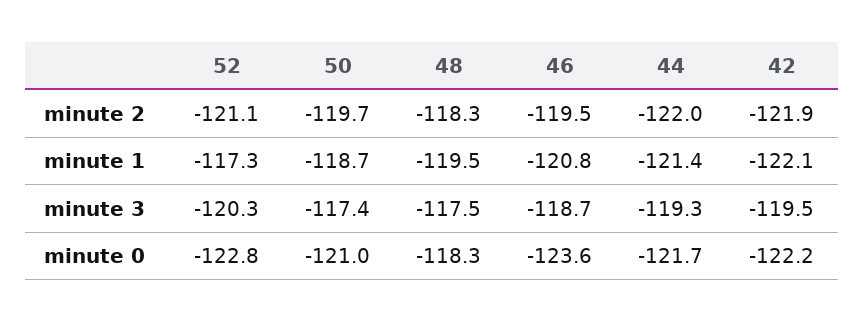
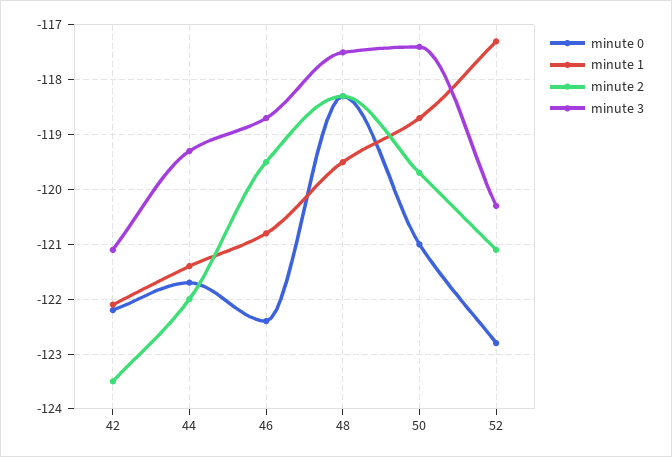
  {
    "minute 2": {
      "52": -121.1,
      "50": -119.7,
      "48": -118.3,
      "46": -119.5,
      "44": -122,
-     "42": -121.9
+     "42": -123.5
    },
    "minute 1": {
      "52": -117.3,
      "50": -118.7,
      "48": -119.5,
      "46": -120.8,
      "44": -121.4,
      "42": -122.1
    },
    "minute 3": {
      "52": -120.3,
      "50": -117.4,
      "48": -117.5,
      "46": -118.7,
      "44": -119.3,
-     "42": -119.5
+     "42": -121
    },
    "minute 0": {
      "52": -122.8,
      "50": -121,
      "48": -118.3,
-     "46": -123.6,
+     "46": -122.5,
      "44": -121.7,
      "42": -122.2
    }
  }

